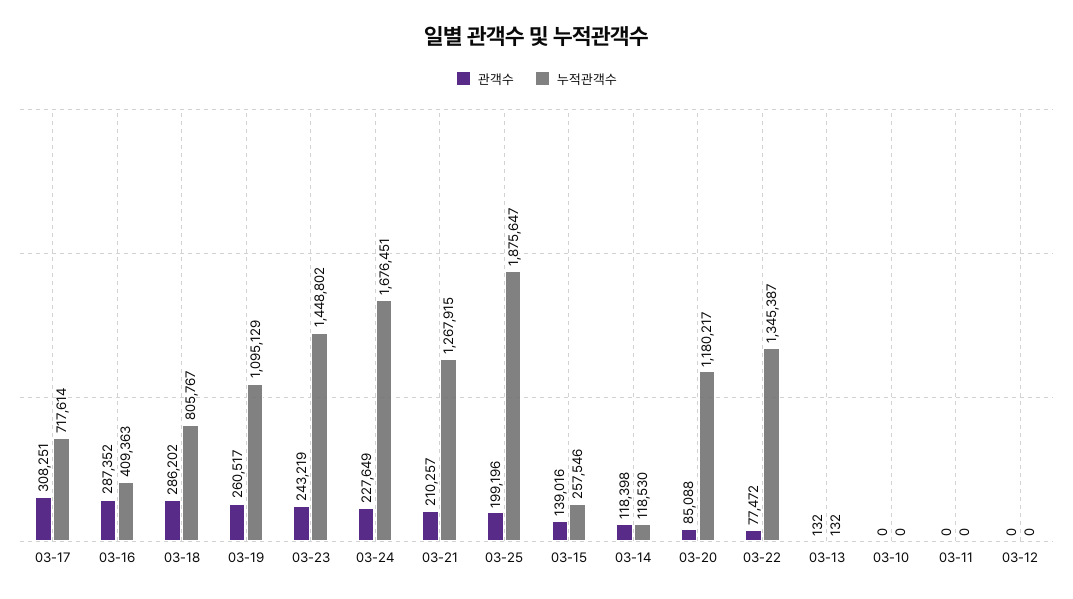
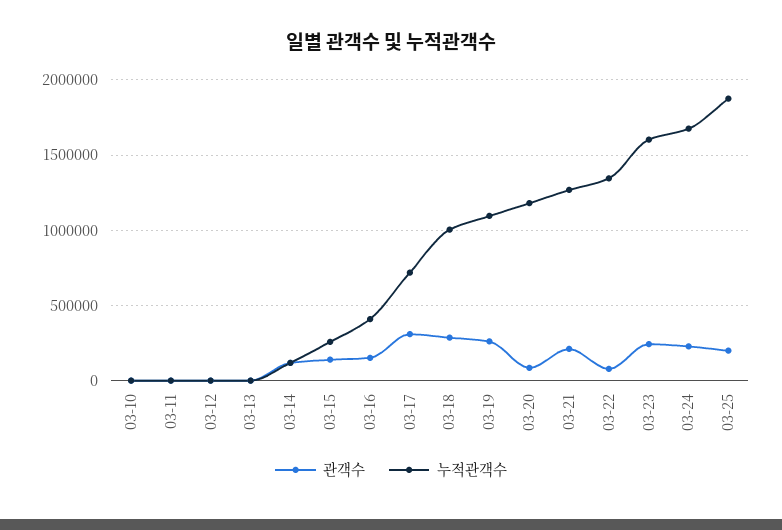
  {
    "관객수": {
      "03-17": 308251,
-     "03-16": 287352,
+     "03-16": 150000,
      "03-18": 286202,
      "03-19": 260517,
      "03-23": 243219,
      "03-24": 227649,
      "03-21": 210257,
      "03-25": 199196,
      "03-15": 139016,
      "03-14": 118398,
      "03-20": 85088,
      "03-22": 77472,
      "03-13": 132,
      "03-10": 0,
      "03-11": 0,
      "03-12": 0
    },
    "누적관객수": {
      "03-17": 717614,
      "03-16": 409363,
-     "03-18": 805767,
+     "03-18": 1000000,
      "03-19": 1095129,
-     "03-23": 1448802,
+     "03-23": 1600000,
      "03-24": 1676451,
      "03-21": 1267915,
      "03-25": 1875647,
      "03-15": 257546,
      "03-14": 118530,
      "03-20": 1180217,
      "03-22": 1345387,
      "03-13": 132,
      "03-10": 0,
      "03-11": 0,
      "03-12": 0
    }
  }

